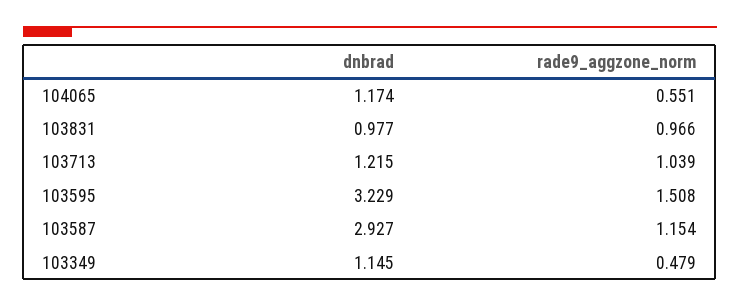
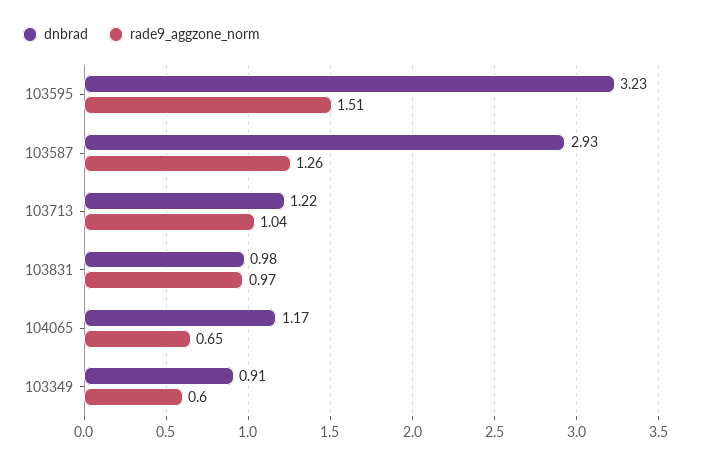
  {
    "dnbrad": {
      "104065": 1.174,
      "103831": 0.977,
      "103713": 1.215,
      "103595": 3.229,
      "103587": 2.927,
-     "103349": 1.145
+     "103349": 0.91
    },
    "rade9_aggzone_norm": {
-     "104065": 0.551,
+     "104065": 0.65,
      "103831": 0.966,
      "103713": 1.039,
      "103595": 1.508,
-     "103587": 1.154,
+     "103587": 1.26,
-     "103349": 0.479
+     "103349": 0.6
    }
  }

